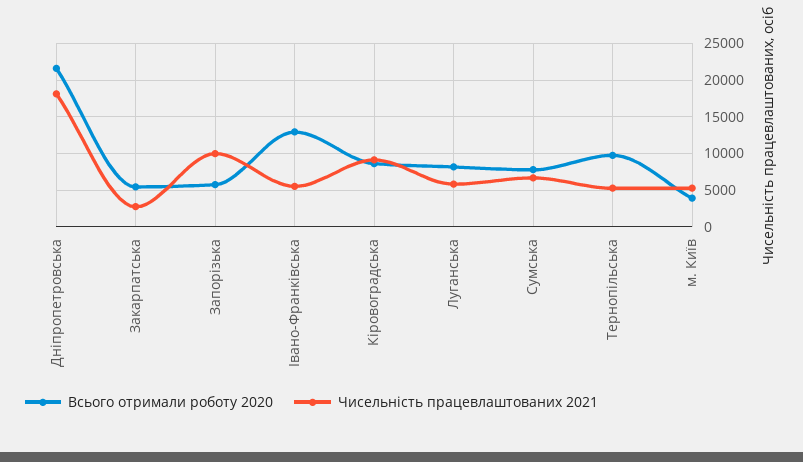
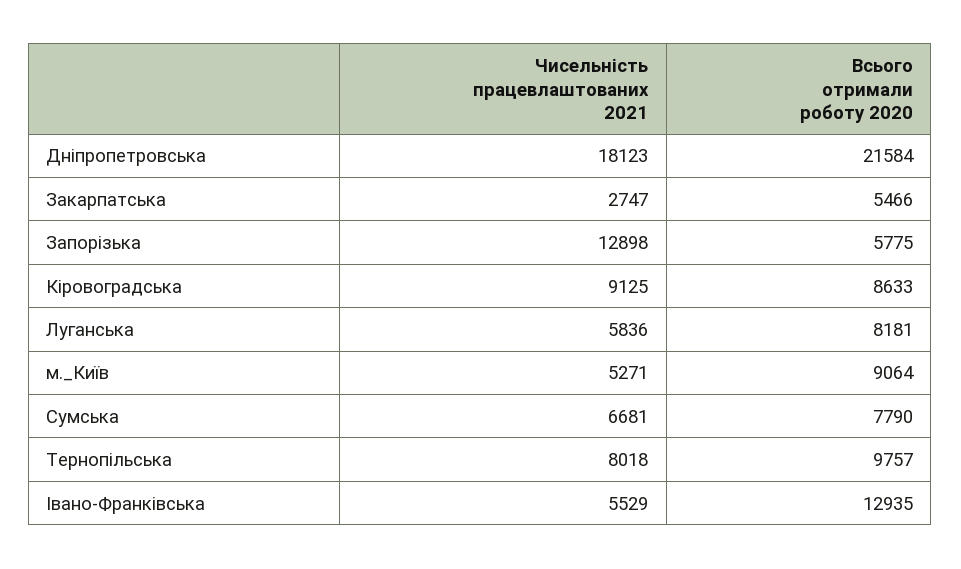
  {
    "Всього отримали роботу 2020": {
      "Дніпропетровська": 21584,
      "Закарпатська": 5466,
      "Запорізька": 5775,
      "Івано-Франківська": 12935,
      "Кіровоградська": 8633,
      "Луганська": 8181,
      "Сумська": 7790,
      "Тернопільська": 9757,
-     "м. Київ": 4000
+     "м. Київ": 9064
    },
    "Чисельність працевлаштованих 2021": {
      "Дніпропетровська": 18123,
      "Закарпатська": 2747,
-     "Запорізька": 10000,
+     "Запорізька": 12898,
      "Івано-Франківська": 5529,
      "Кіровоградська": 9125,
      "Луганська": 5836,
      "Сумська": 6681,
-     "Тернопільська": 5000,
+     "Тернопільська": 8018,
      "м. Київ": 5271
    }
  }

